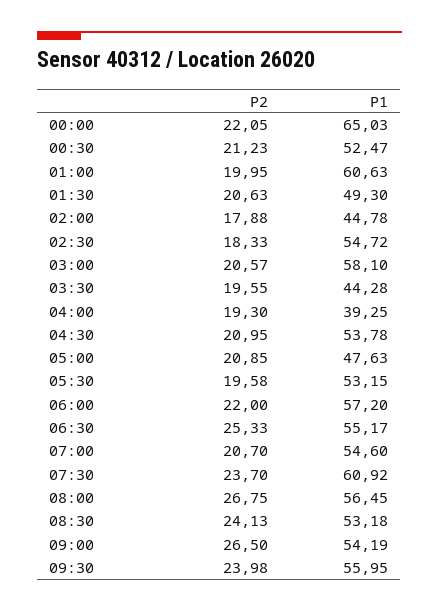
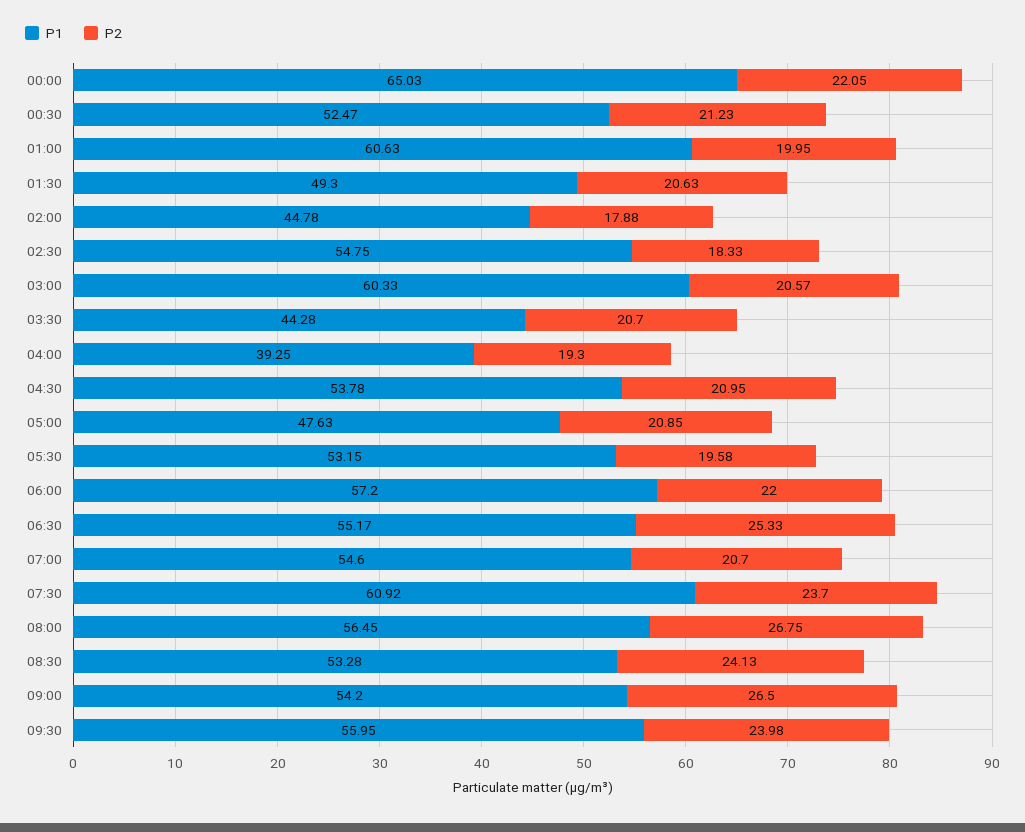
  {
    "P2": {
      "00:00": 22.05,
      "00:30": 21.23,
      "01:00": 19.95,
      "01:30": 20.63,
      "02:00": 17.88,
      "02:30": 18.33,
      "03:00": 20.57,
-     "03:30": 19.55,
+     "03:30": 20.7,
      "04:00": 19.3,
      "04:30": 20.95,
      "05:00": 20.85,
      "05:30": 19.58,
      "06:00": 22,
      "06:30": 25.33,
      "07:00": 20.7,
      "07:30": 23.7,
      "08:00": 26.75,
      "08:30": 24.13,
      "09:00": 26.5,
      "09:30": 23.98
    },
    "P1": {
      "00:00": 65.03,
      "00:30": 52.47,
      "01:00": 60.63,
      "01:30": 49.3,
      "02:00": 44.78,
-     "02:30": 54.72,
+     "02:30": 54.75,
-     "03:00": 58.1,
+     "03:00": 60.33,
      "03:30": 44.28,
      "04:00": 39.25,
      "04:30": 53.78,
      "05:00": 47.63,
      "05:30": 53.15,
      "06:00": 57.2,
      "06:30": 55.17,
      "07:00": 54.6,
      "07:30": 60.92,
      "08:00": 56.45,
-     "08:30": 53.18,
+     "08:30": 53.28,
-     "09:00": 54.19,
+     "09:00": 54.2,
      "09:30": 55.95
    }
  }

